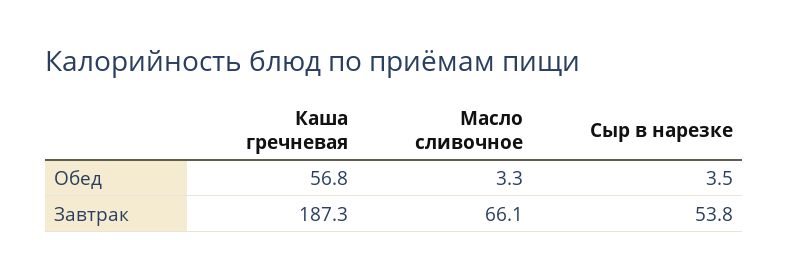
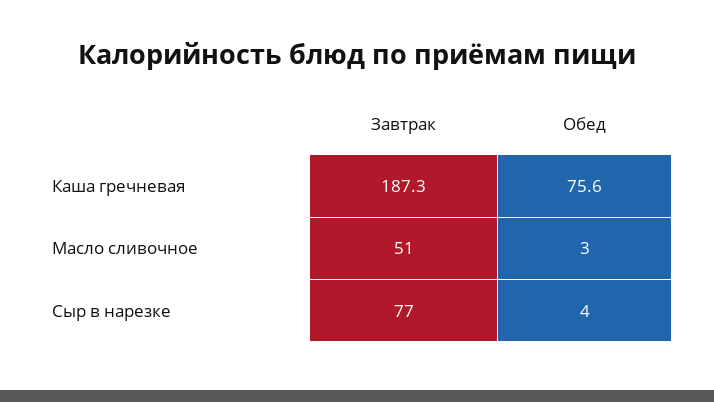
  {
    "Каша гречневая": {
-     "Обед": 56.8,
+     "Обед": 75.6,
      "Завтрак": 187.3
    },
    "Масло сливочное": {
      "Обед": 3.3,
-     "Завтрак": 66.1
+     "Завтрак": 51
    },
    "Сыр в нарезке": {
      "Обед": 3.5,
-     "Завтрак": 53.8
+     "Завтрак": 77
    }
  }

